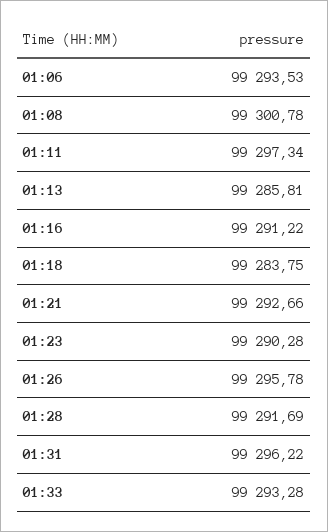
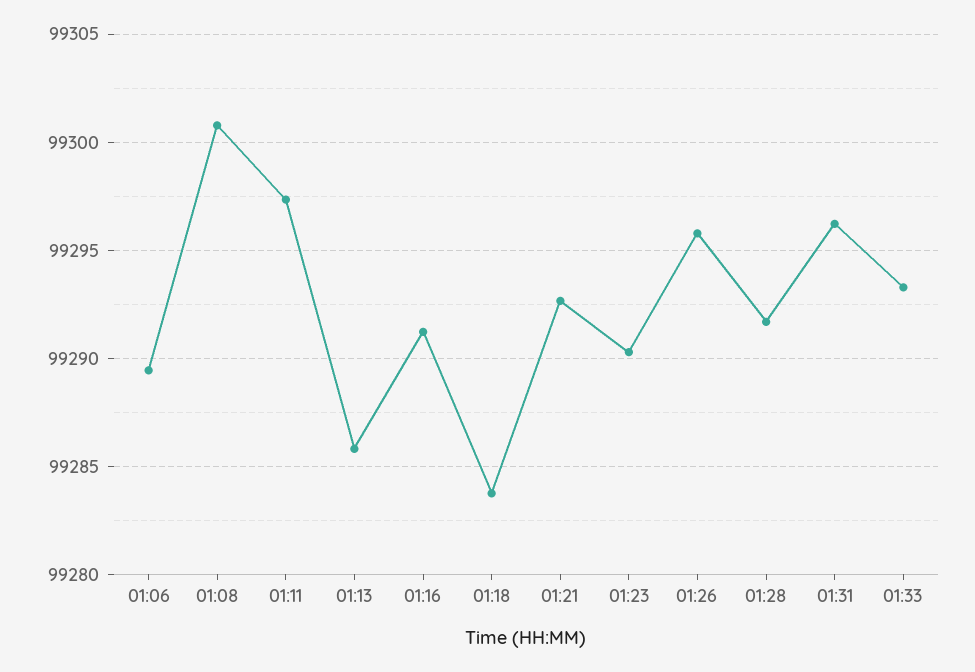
  {
-   "01:06": 99293.53,
+   "01:06": 99289.5,
    "01:08": 99300.78,
    "01:11": 99297.34,
    "01:13": 99285.81,
    "01:16": 99291.22,
    "01:18": 99283.75,
    "01:21": 99292.66,
    "01:23": 99290.28,
    "01:26": 99295.78,
    "01:28": 99291.69,
    "01:31": 99296.22,
    "01:33": 99293.28
  }

